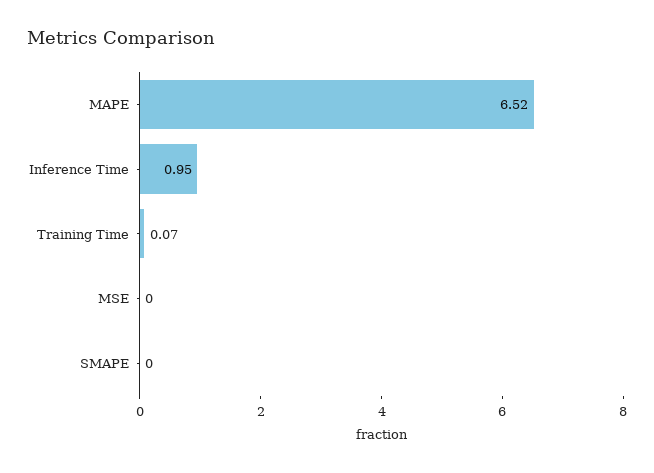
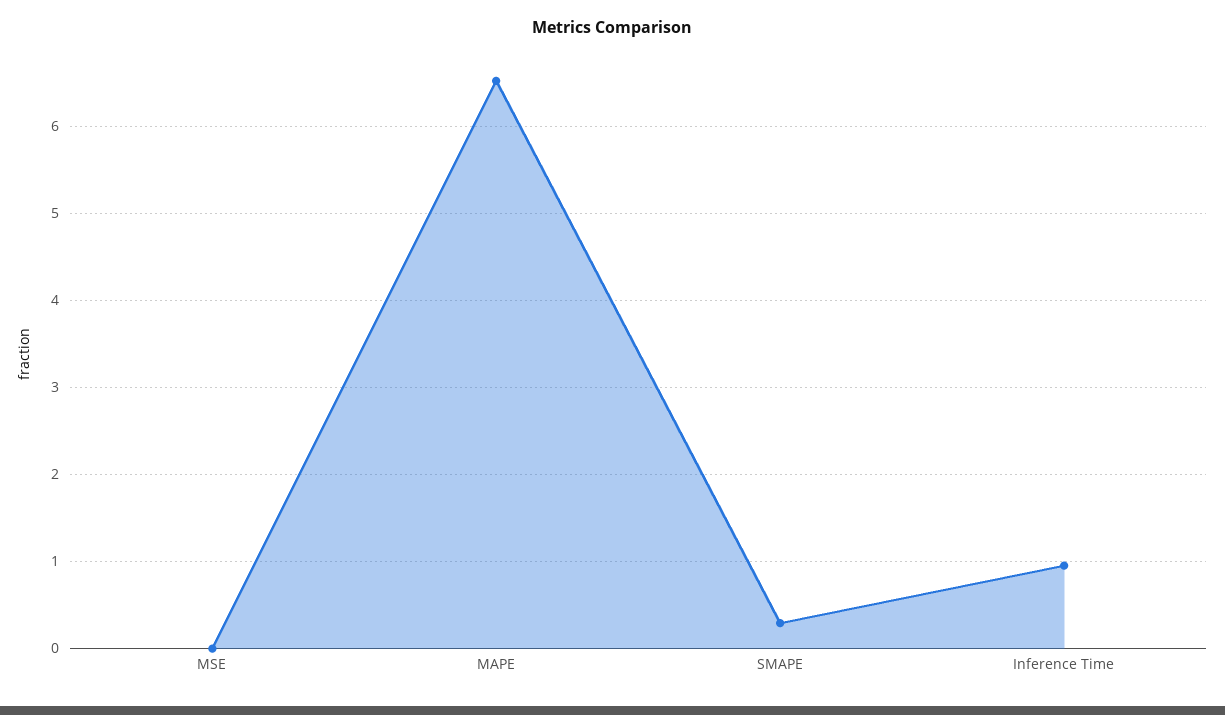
  {
    "MAPE": 6.52,
    "Inference Time": 0.95,
-   "Training Time": 0.07,
    "MSE": 0,
-   "SMAPE": 0
+   "SMAPE": 0.3
  }

